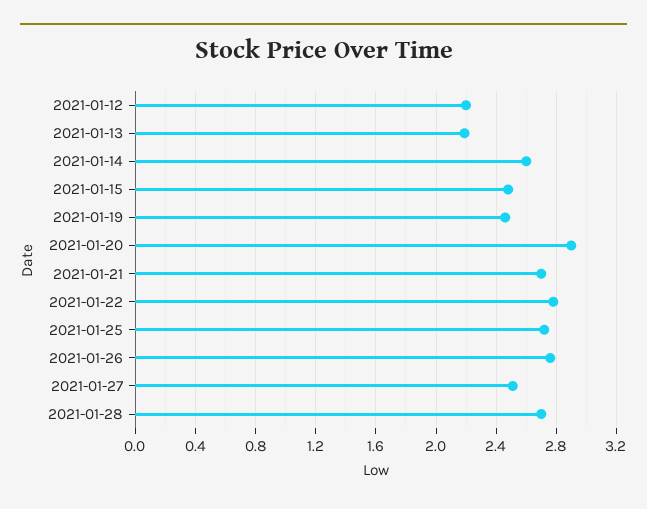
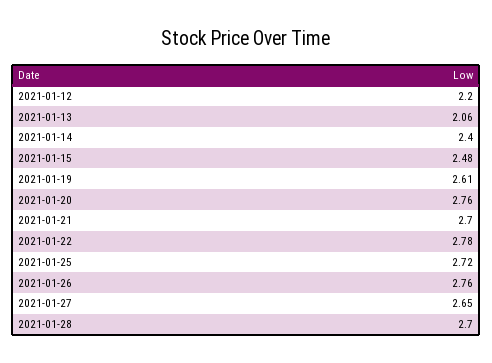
  {
    "2021-01-12": 2.2,
-   "2021-01-13": 2.2,
+   "2021-01-13": 2.06,
-   "2021-01-14": 2.6,
+   "2021-01-14": 2.4,
    "2021-01-15": 2.48,
-   "2021-01-19": 2.45,
+   "2021-01-19": 2.61,
-   "2021-01-20": 2.9,
+   "2021-01-20": 2.76,
    "2021-01-21": 2.7,
    "2021-01-22": 2.78,
    "2021-01-25": 2.72,
    "2021-01-26": 2.76,
-   "2021-01-27": 2.5,
+   "2021-01-27": 2.65,
    "2021-01-28": 2.7
  }

